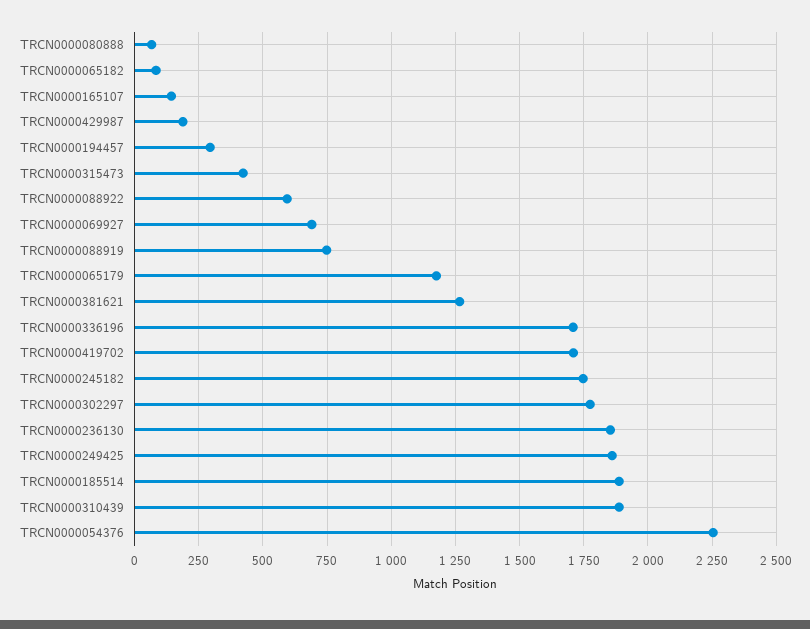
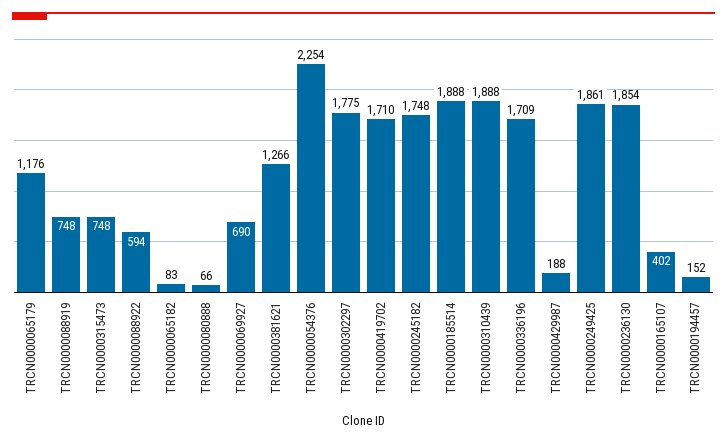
  {
    "TRCN0000080888": 66,
    "TRCN0000065182": 83,
-   "TRCN0000165107": 150,
+   "TRCN0000165107": 402,
    "TRCN0000429987": 188,
-   "TRCN0000194457": 300,
+   "TRCN0000194457": 152,
-   "TRCN0000315473": 425,
+   "TRCN0000315473": 748,
    "TRCN0000088922": 594,
    "TRCN0000069927": 690,
    "TRCN0000088919": 748,
    "TRCN0000065179": 1176,
    "TRCN0000381621": 1266,
    "TRCN0000336196": 1709,
    "TRCN0000419702": 1710,
    "TRCN0000245182": 1748,
    "TRCN0000302297": 1775,
    "TRCN0000236130": 1854,
    "TRCN0000249425": 1861,
    "TRCN0000185514": 1888,
    "TRCN0000310439": 1888,
    "TRCN0000054376": 2254
  }

